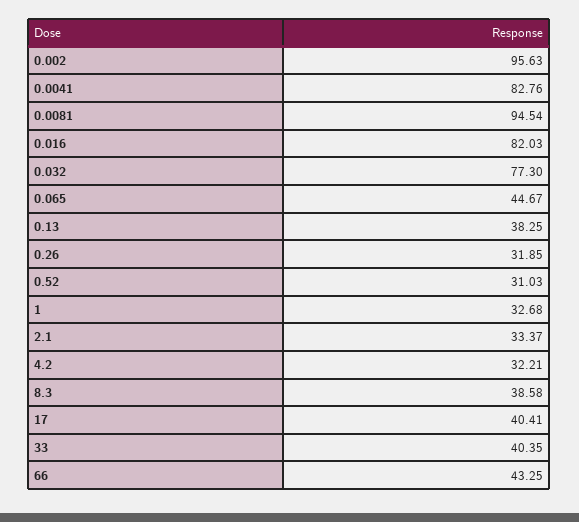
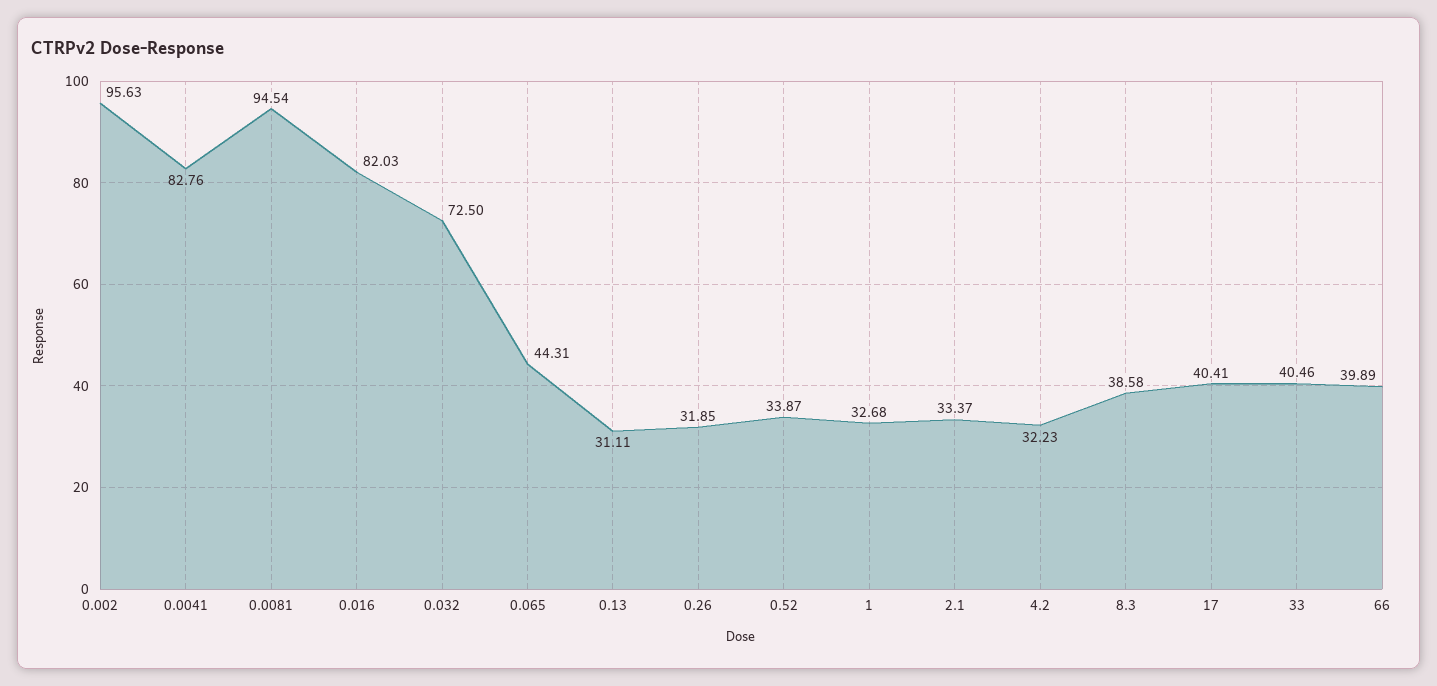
  {
    "0.002": 95.63,
    "0.0041": 82.76,
    "0.0081": 94.54,
    "0.016": 82.03,
-   "0.032": 77.3,
+   "0.032": 72.5,
-   "0.065": 44.67,
+   "0.065": 44.31,
-   "0.13": 38.25,
+   "0.13": 31.11,
    "0.26": 31.85,
-   "0.52": 31.03,
+   "0.52": 33.87,
    "1": 32.68,
    "2.1": 33.37,
-   "4.2": 32.21,
+   "4.2": 32.23,
    "8.3": 38.58,
    "17": 40.41,
-   "33": 40.35,
+   "33": 40.46,
-   "66": 43.25
+   "66": 39.89
  }

